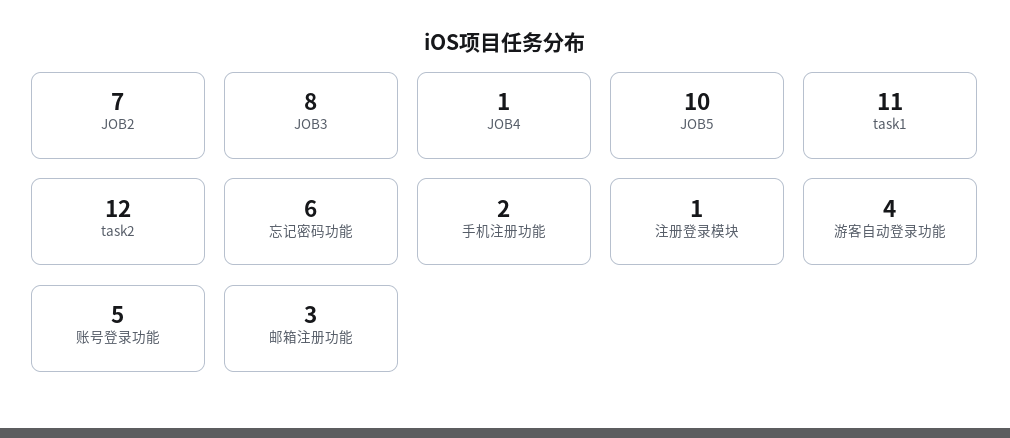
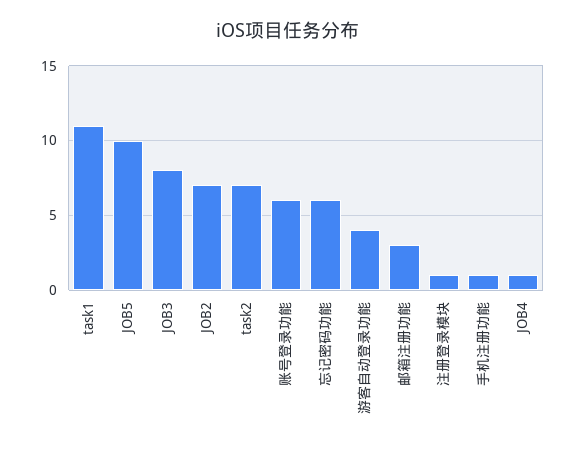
  {
    "JOB2": 7,
    "JOB3": 8,
    "JOB4": 1,
    "JOB5": 10,
    "task1": 11,
-   "task2": 12,
+   "task2": 7,
    "忘记密码功能": 6,
-   "手机注册功能": 2,
+   "手机注册功能": 1,
    "注册登录模块": 1,
    "游客自动登录功能": 4,
-   "账号登录功能": 5,
+   "账号登录功能": 6,
    "邮箱注册功能": 3
  }

